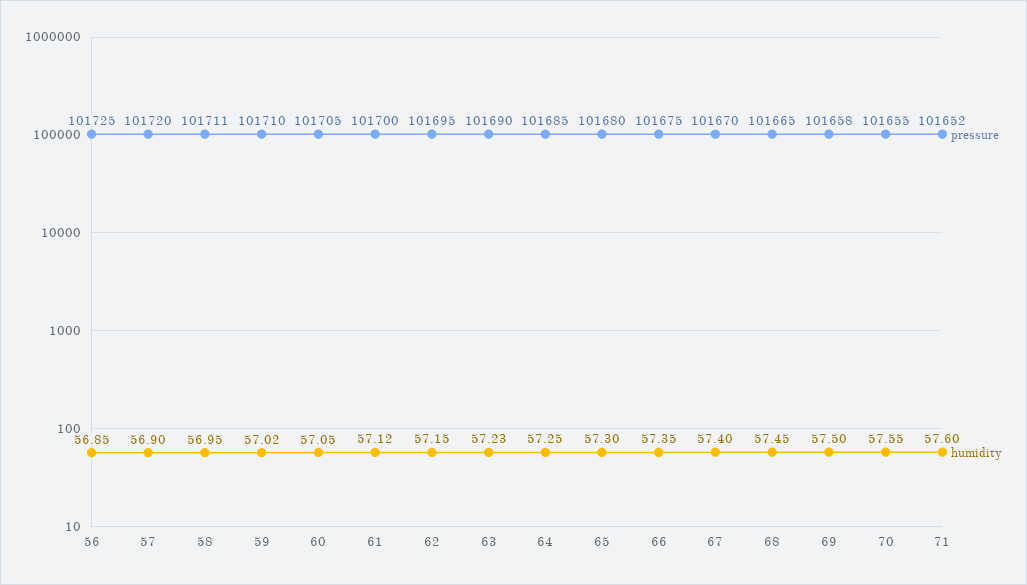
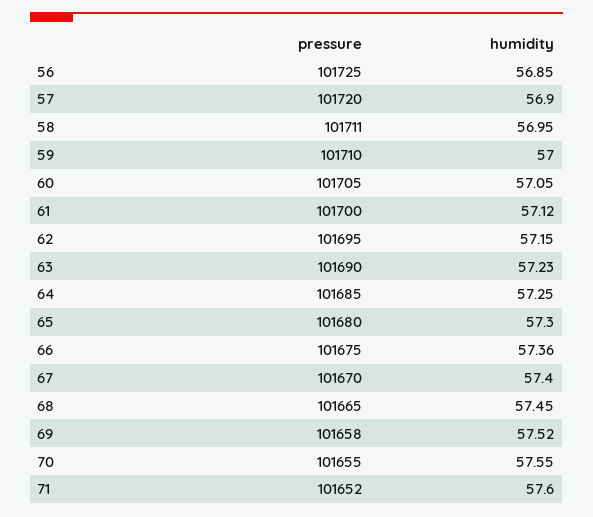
  {
    "pressure": {
      "56": 101725,
      "57": 101720,
      "58": 101711,
      "59": 101710,
      "60": 101705,
      "61": 101700,
      "62": 101695,
      "63": 101690,
      "64": 101685,
      "65": 101680,
      "66": 101675,
      "67": 101670,
      "68": 101665,
      "69": 101658,
      "70": 101655,
      "71": 101652
    },
    "humidity": {
      "56": 56.85,
      "57": 56.9,
      "58": 56.95,
-     "59": 57.02,
+     "59": 57,
      "60": 57.05,
      "61": 57.12,
      "62": 57.15,
      "63": 57.23,
      "64": 57.25,
      "65": 57.3,
-     "66": 57.35,
+     "66": 57.36,
      "67": 57.4,
      "68": 57.45,
-     "69": 57.5,
+     "69": 57.52,
      "70": 57.55,
      "71": 57.6
    }
  }

